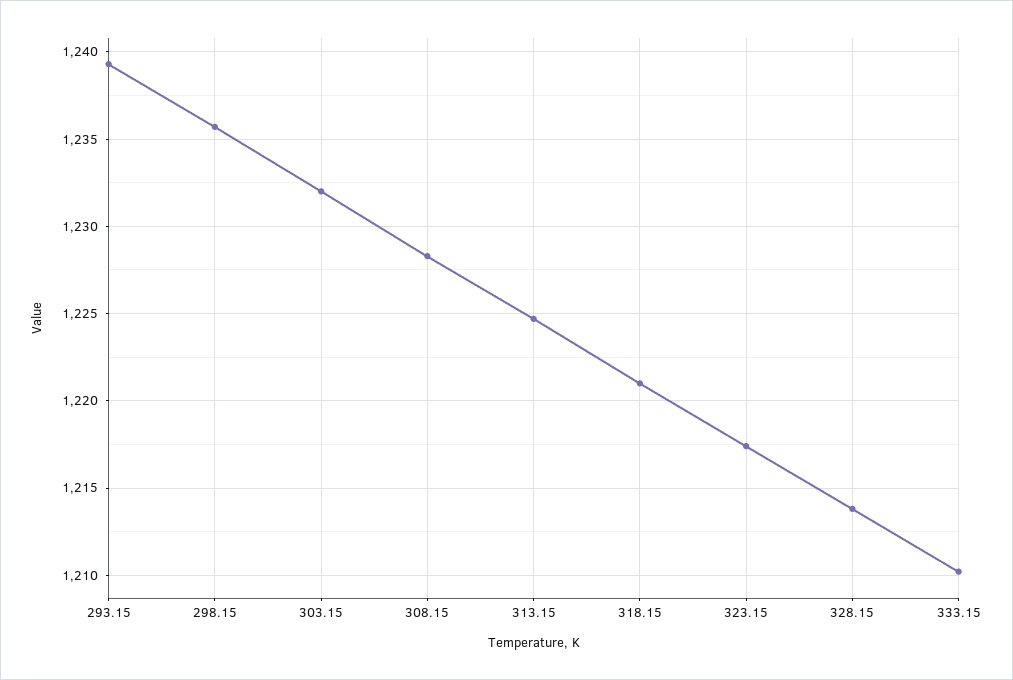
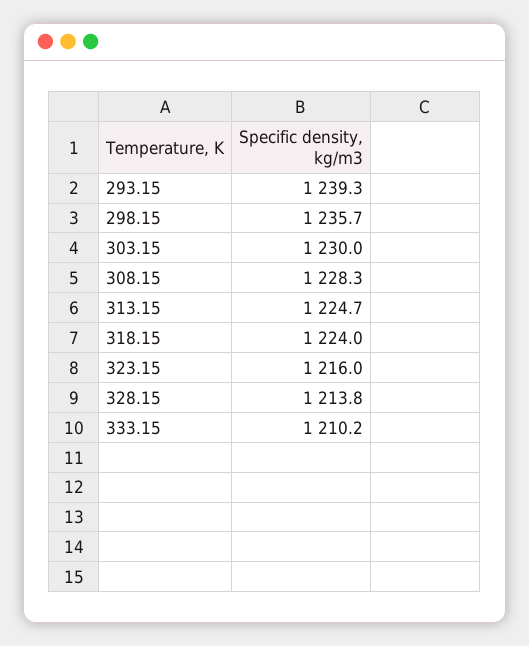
  {
    "293.15": 1239.3,
    "298.15": 1235.7,
-   "303.15": 1232,
+   "303.15": 1230,
    "308.15": 1228.3,
    "313.15": 1224.7,
-   "318.15": 1221,
+   "318.15": 1224,
-   "323.15": 1217.5,
+   "323.15": 1216,
    "328.15": 1213.8,
    "333.15": 1210.2
  }

